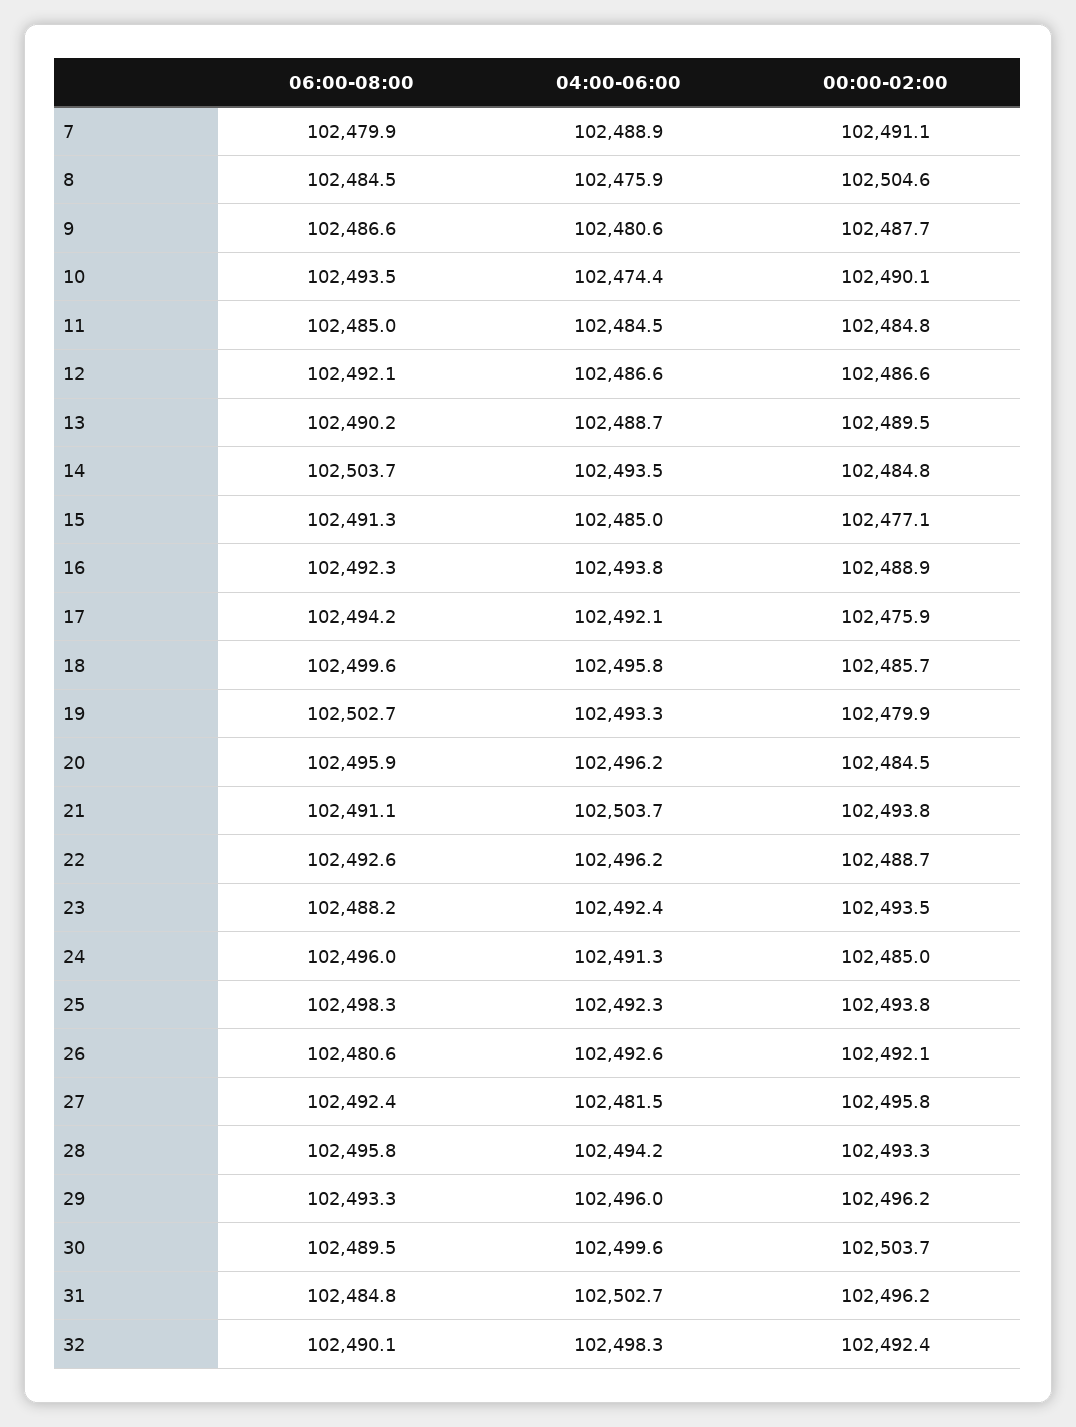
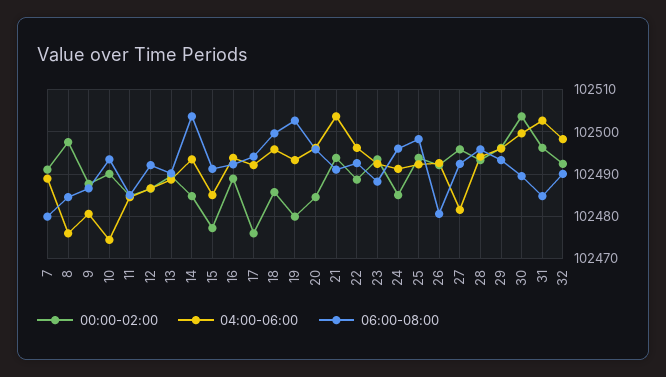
  {
    "06:00-08:00": {
      "7": 102479.9,
      "8": 102484.5,
      "9": 102486.6,
      "10": 102493.5,
      "11": 102485,
      "12": 102492.1,
      "13": 102490.2,
      "14": 102503.7,
      "15": 102491.3,
      "16": 102492.3,
      "17": 102494.2,
      "18": 102499.6,
      "19": 102502.7,
      "20": 102495.9,
      "21": 102491.1,
      "22": 102492.6,
      "23": 102488.2,
      "24": 102496,
      "25": 102498.3,
      "26": 102480.6,
      "27": 102492.4,
      "28": 102495.8,
      "29": 102493.3,
      "30": 102489.5,
      "31": 102484.8,
      "32": 102490.1
    },
    "04:00-06:00": {
      "7": 102488.9,
      "8": 102475.9,
      "9": 102480.6,
      "10": 102474.4,
      "11": 102484.5,
      "12": 102486.6,
      "13": 102488.7,
      "14": 102493.5,
      "15": 102485,
      "16": 102493.8,
      "17": 102492.1,
      "18": 102495.8,
      "19": 102493.3,
      "20": 102496.2,
      "21": 102503.7,
      "22": 102496.2,
      "23": 102492.4,
      "24": 102491.3,
      "25": 102492.3,
      "26": 102492.6,
      "27": 102481.5,
      "28": 102494.2,
      "29": 102496,
      "30": 102499.6,
      "31": 102502.7,
      "32": 102498.3
    },
    "00:00-02:00": {
      "7": 102491.1,
-     "8": 102504.6,
+     "8": 102498,
      "9": 102487.7,
      "10": 102490.1,
      "11": 102484.8,
      "12": 102486.6,
      "13": 102489.5,
      "14": 102484.8,
      "15": 102477.1,
      "16": 102488.9,
      "17": 102475.9,
      "18": 102485.7,
      "19": 102479.9,
      "20": 102484.5,
      "21": 102493.8,
      "22": 102488.7,
      "23": 102493.5,
      "24": 102485,
      "25": 102493.8,
      "26": 102492.1,
      "27": 102495.8,
      "28": 102493.3,
      "29": 102496.2,
      "30": 102503.7,
      "31": 102496.2,
      "32": 102492.4
    }
  }

